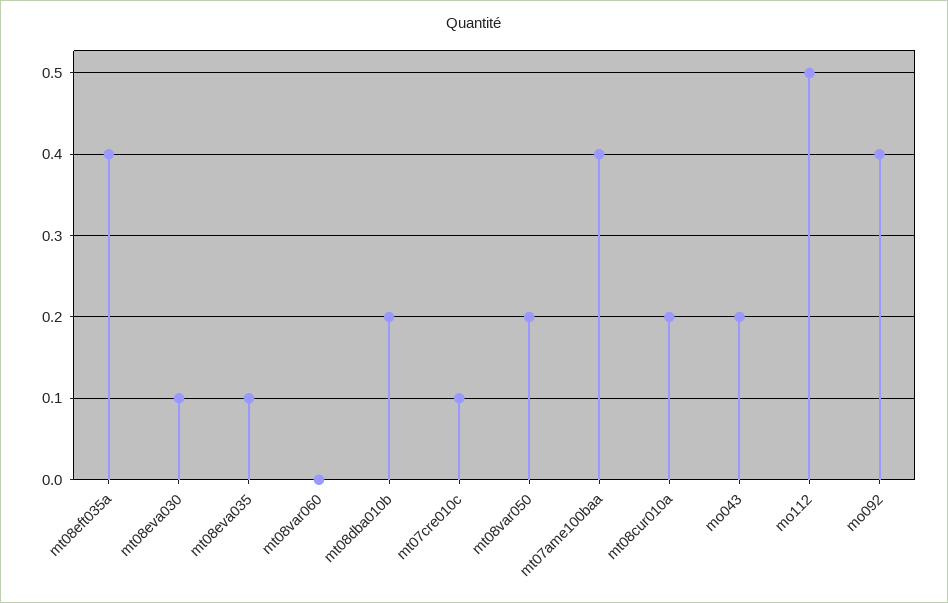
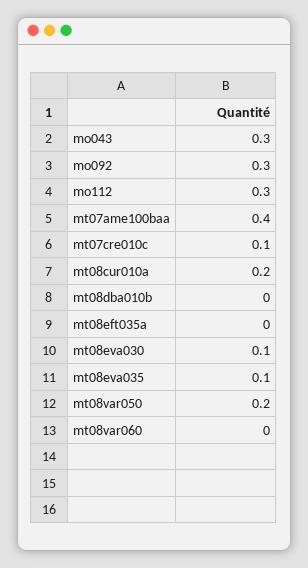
  {
-   "mt08eft035a": 0.4,
+   "mt08eft035a": 0,
    "mt08eva030": 0.1,
    "mt08eva035": 0.1,
    "mt08var060": 0,
-   "mt08dba010b": 0.2,
+   "mt08dba010b": 0,
    "mt07cre010c": 0.1,
    "mt08var050": 0.2,
    "mt07ame100baa": 0.4,
    "mt08cur010a": 0.2,
-   "mo043": 0.2,
+   "mo043": 0.3,
-   "mo112": 0.5,
+   "mo112": 0.3,
-   "mo092": 0.4
+   "mo092": 0.3
  }

